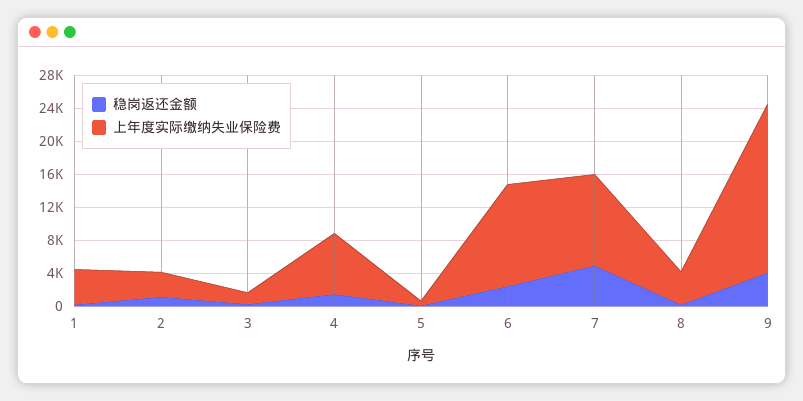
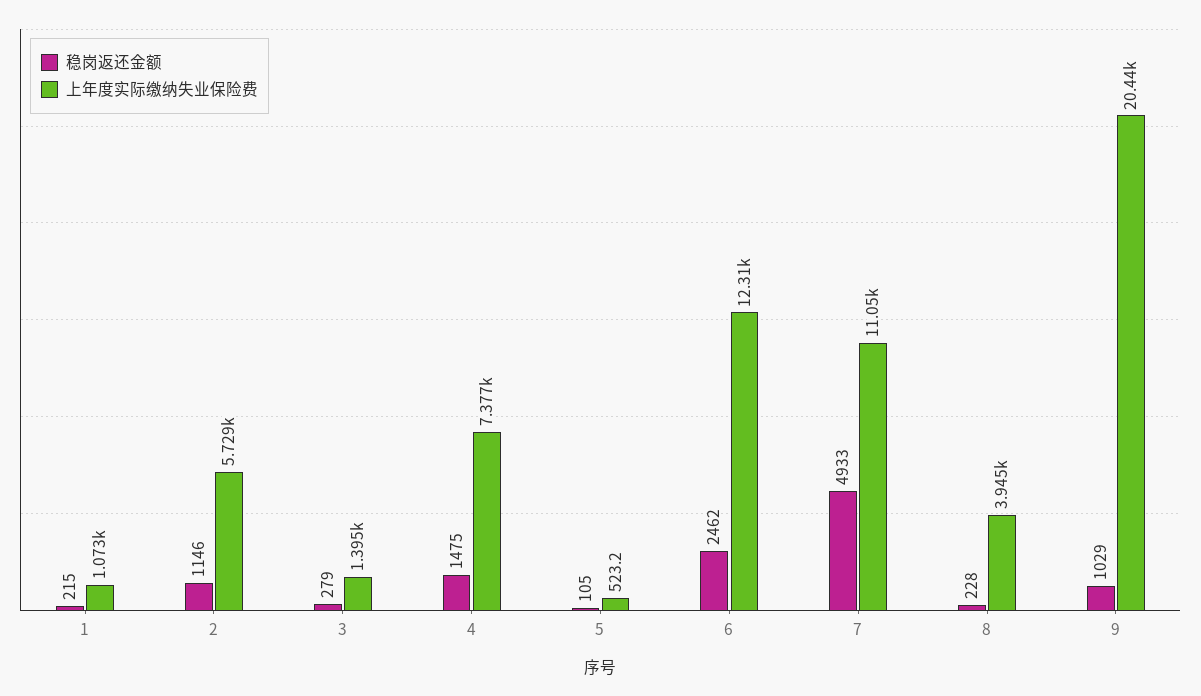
  {
    "稳岗返还金额": {
      "1": 215,
      "2": 1146,
      "3": 279,
      "4": 1475,
      "5": 105,
      "6": 2462,
      "7": 4933,
      "8": 228,
-     "9": 4000
+     "9": 1029
    },
    "上年度实际缴纳失业保险费": {
-     "1": 4000,
+     "1": 1073,
-     "2": 3000,
+     "2": 5729,
      "3": 1395,
      "4": 7377,
      "5": 523.2,
      "6": 12310,
      "7": 11050,
      "8": 3945,
      "9": 20440
    }
  }

